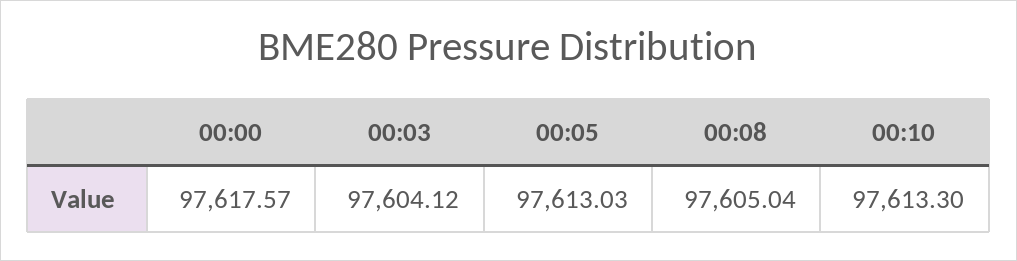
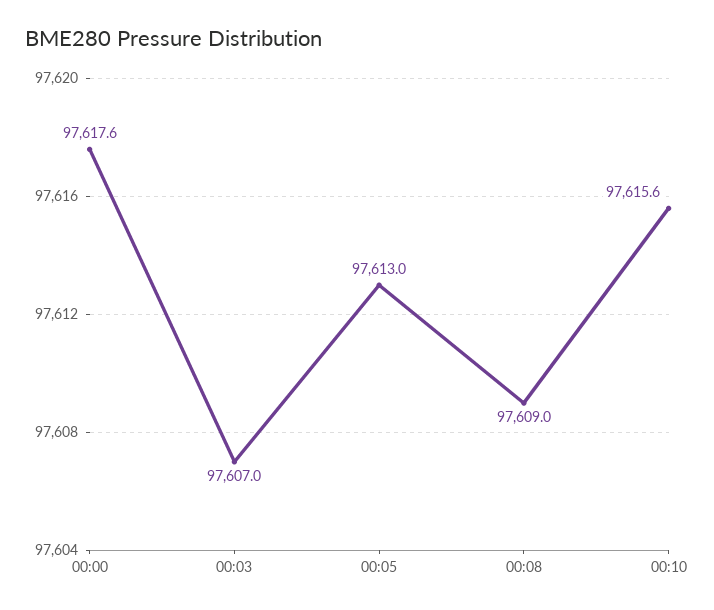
  {
    "00:00": 97617.57,
-   "00:03": 97604.12,
+   "00:03": 97607,
    "00:05": 97613.03,
-   "00:08": 97605.04,
+   "00:08": 97609,
-   "00:10": 97613.3
+   "00:10": 97615.6
  }

